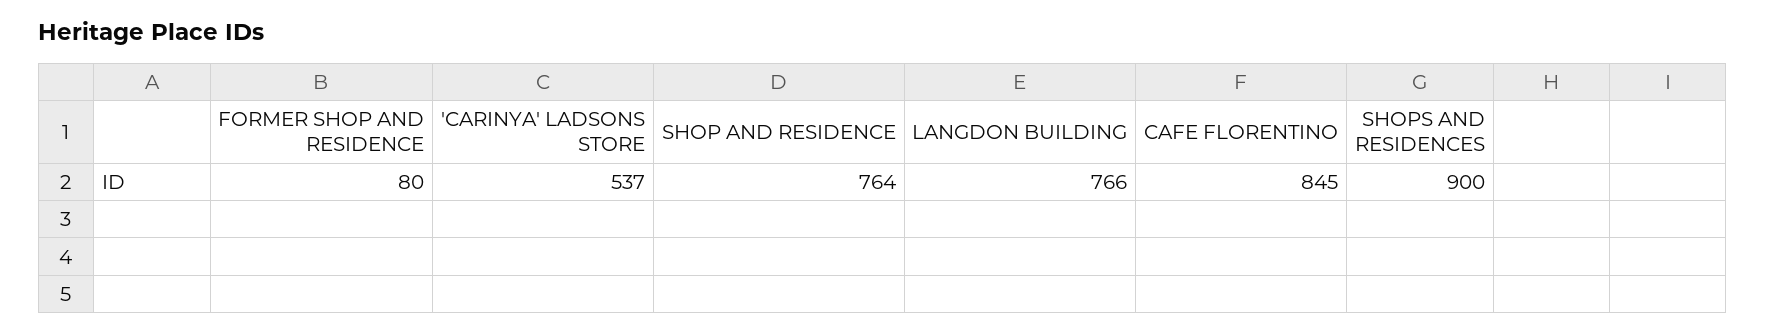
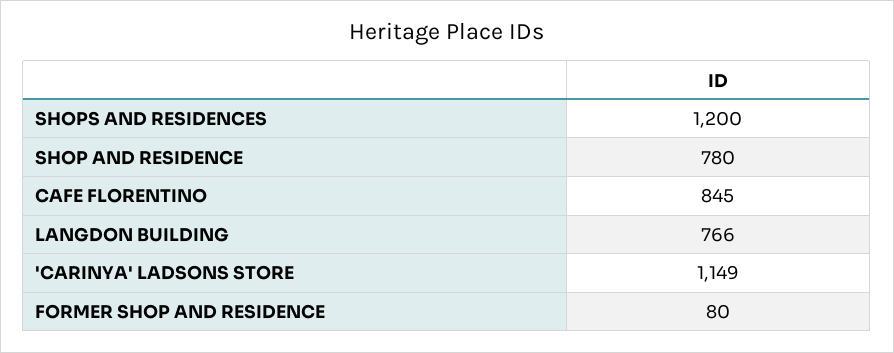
  {
    "FORMER SHOP AND RESIDENCE": 80,
-   "'CARINYA' LADSONS STORE": 537,
+   "'CARINYA' LADSONS STORE": 1149,
-   "SHOP AND RESIDENCE": 764,
+   "SHOP AND RESIDENCE": 780,
    "LANGDON BUILDING": 766,
    "CAFE FLORENTINO": 845,
-   "SHOPS AND RESIDENCES": 900
+   "SHOPS AND RESIDENCES": 1200
  }

